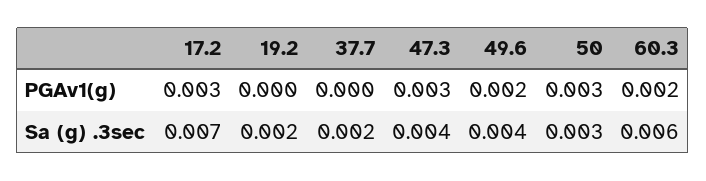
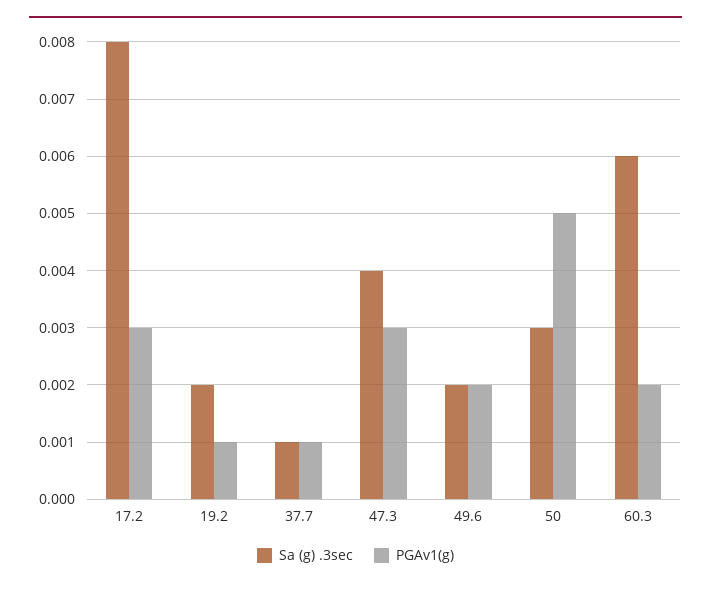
  {
    "PGAv1(g)": {
      "17.2": 0.003,
-     "19.2": 0,
+     "19.2": 0.001,
-     "37.7": 0,
+     "37.7": 0.001,
      "47.3": 0.003,
      "49.6": 0.002,
-     "50": 0.003,
+     "50": 0.005,
      "60.3": 0.002
    },
    "Sa (g) .3sec": {
-     "17.2": 0.007,
+     "17.2": 0.008,
      "19.2": 0.002,
-     "37.7": 0.002,
+     "37.7": 0.001,
      "47.3": 0.004,
-     "49.6": 0.004,
+     "49.6": 0.002,
      "50": 0.003,
      "60.3": 0.006
    }
  }

